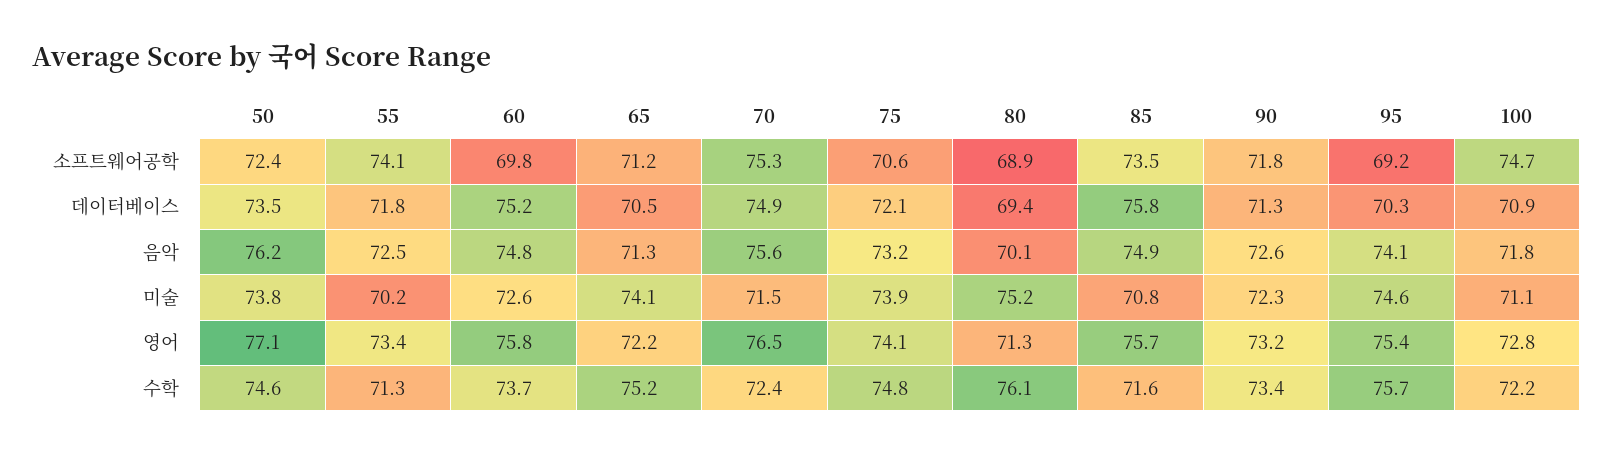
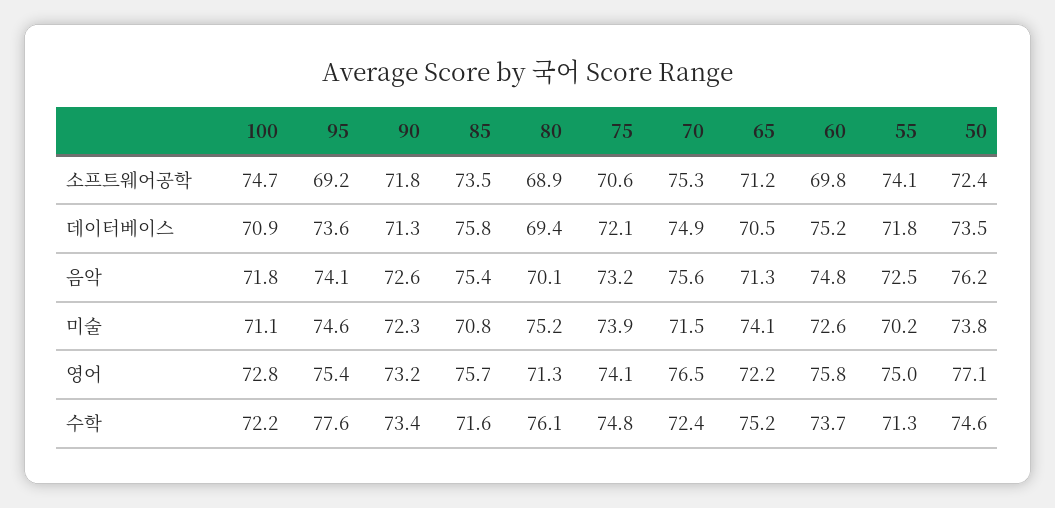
  {
    "50": {
      "소프트웨어공학": 72.4,
      "데이터베이스": 73.5,
      "음악": 76.2,
      "미술": 73.8,
      "영어": 77.1,
      "수학": 74.6
    },
    "55": {
      "소프트웨어공학": 74.1,
      "데이터베이스": 71.8,
      "음악": 72.5,
      "미술": 70.2,
-     "영어": 73.4,
+     "영어": 75,
      "수학": 71.3
    },
    "60": {
      "소프트웨어공학": 69.8,
      "데이터베이스": 75.2,
      "음악": 74.8,
      "미술": 72.6,
      "영어": 75.8,
      "수학": 73.7
    },
    "65": {
      "소프트웨어공학": 71.2,
      "데이터베이스": 70.5,
      "음악": 71.3,
      "미술": 74.1,
      "영어": 72.2,
      "수학": 75.2
    },
    "70": {
      "소프트웨어공학": 75.3,
      "데이터베이스": 74.9,
      "음악": 75.6,
      "미술": 71.5,
      "영어": 76.5,
      "수학": 72.4
    },
    "75": {
      "소프트웨어공학": 70.6,
      "데이터베이스": 72.1,
      "음악": 73.2,
      "미술": 73.9,
      "영어": 74.1,
      "수학": 74.8
    },
    "80": {
      "소프트웨어공학": 68.9,
      "데이터베이스": 69.4,
      "음악": 70.1,
      "미술": 75.2,
      "영어": 71.3,
      "수학": 76.1
    },
    "85": {
      "소프트웨어공학": 73.5,
      "데이터베이스": 75.8,
-     "음악": 74.9,
+     "음악": 75.4,
      "미술": 70.8,
      "영어": 75.7,
      "수학": 71.6
    },
    "90": {
      "소프트웨어공학": 71.8,
      "데이터베이스": 71.3,
      "음악": 72.6,
      "미술": 72.3,
      "영어": 73.2,
      "수학": 73.4
    },
    "95": {
      "소프트웨어공학": 69.2,
-     "데이터베이스": 70.3,
+     "데이터베이스": 73.6,
      "음악": 74.1,
      "미술": 74.6,
      "영어": 75.4,
-     "수학": 75.7
+     "수학": 77.6
    },
    "100": {
      "소프트웨어공학": 74.7,
      "데이터베이스": 70.9,
      "음악": 71.8,
      "미술": 71.1,
      "영어": 72.8,
      "수학": 72.2
    }
  }

